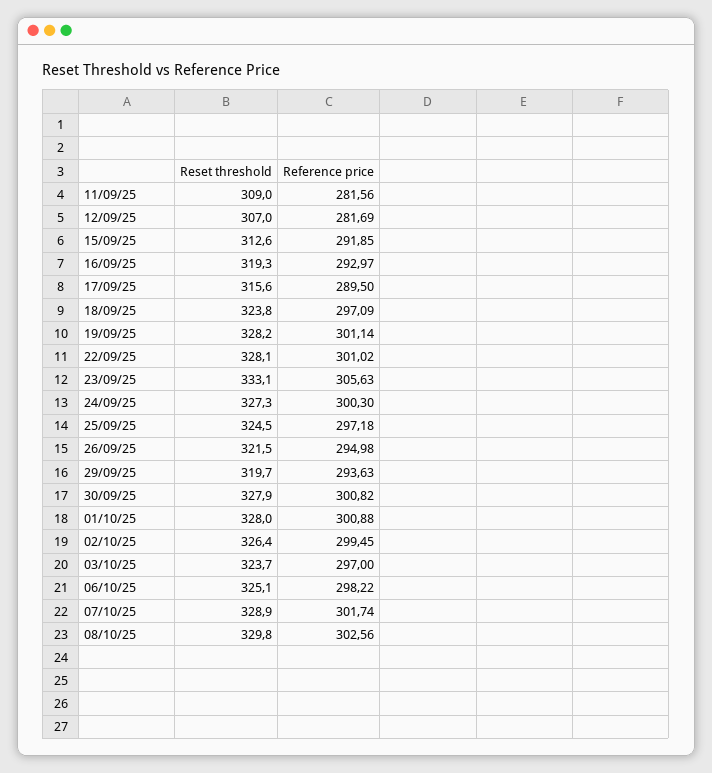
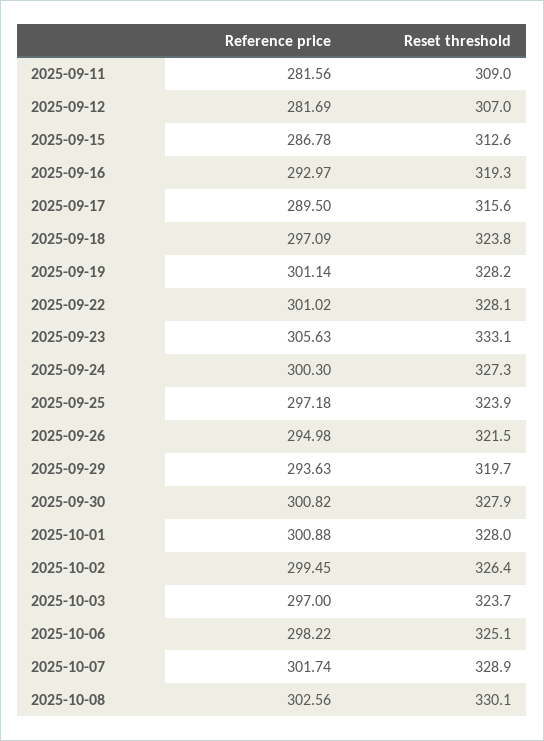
  {
    "Reset threshold": {
      "11/09/25": 309,
      "12/09/25": 307,
      "15/09/25": 312.6,
      "16/09/25": 319.3,
      "17/09/25": 315.6,
      "18/09/25": 323.8,
      "19/09/25": 328.2,
      "22/09/25": 328.1,
      "23/09/25": 333.1,
      "24/09/25": 327.3,
-     "25/09/25": 324.5,
+     "25/09/25": 323.9,
      "26/09/25": 321.5,
      "29/09/25": 319.7,
      "30/09/25": 327.9,
      "01/10/25": 328,
      "02/10/25": 326.4,
      "03/10/25": 323.7,
      "06/10/25": 325.1,
      "07/10/25": 328.9,
-     "08/10/25": 329.8
+     "08/10/25": 330.1
    },
    "Reference price": {
      "11/09/25": 281.56,
      "12/09/25": 281.69,
-     "15/09/25": 291.85,
+     "15/09/25": 286.78,
      "16/09/25": 292.97,
      "17/09/25": 289.5,
      "18/09/25": 297.09,
      "19/09/25": 301.14,
      "22/09/25": 301.02,
      "23/09/25": 305.63,
      "24/09/25": 300.3,
      "25/09/25": 297.18,
      "26/09/25": 294.98,
      "29/09/25": 293.63,
      "30/09/25": 300.82,
      "01/10/25": 300.88,
      "02/10/25": 299.45,
      "03/10/25": 297,
      "06/10/25": 298.22,
      "07/10/25": 301.74,
      "08/10/25": 302.56
    }
  }

